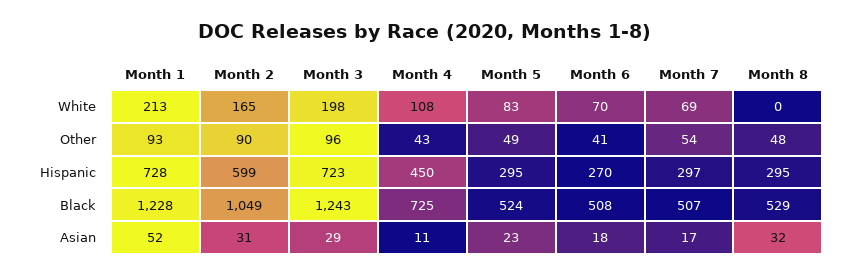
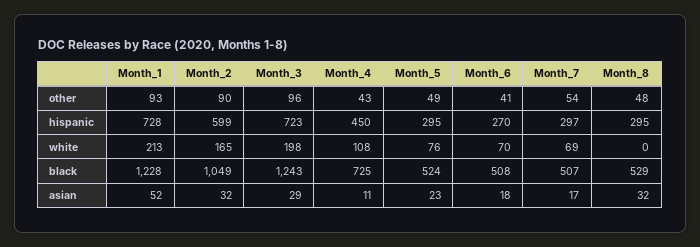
  {
    "Month 1": {
      "White": 213,
      "Other": 93,
      "Hispanic": 728,
      "Black": 1228,
      "Asian": 52
    },
    "Month 2": {
      "White": 165,
      "Other": 90,
      "Hispanic": 599,
      "Black": 1049,
-     "Asian": 31
+     "Asian": 32
    },
    "Month 3": {
      "White": 198,
      "Other": 96,
      "Hispanic": 723,
      "Black": 1243,
      "Asian": 29
    },
    "Month 4": {
      "White": 108,
      "Other": 43,
      "Hispanic": 450,
      "Black": 725,
      "Asian": 11
    },
    "Month 5": {
-     "White": 83,
+     "White": 76,
      "Other": 49,
      "Hispanic": 295,
      "Black": 524,
      "Asian": 23
    },
    "Month 6": {
      "White": 70,
      "Other": 41,
      "Hispanic": 270,
      "Black": 508,
      "Asian": 18
    },
    "Month 7": {
      "White": 69,
      "Other": 54,
      "Hispanic": 297,
      "Black": 507,
      "Asian": 17
    },
    "Month 8": {
      "White": 0,
      "Other": 48,
      "Hispanic": 295,
      "Black": 529,
      "Asian": 32
    }
  }

